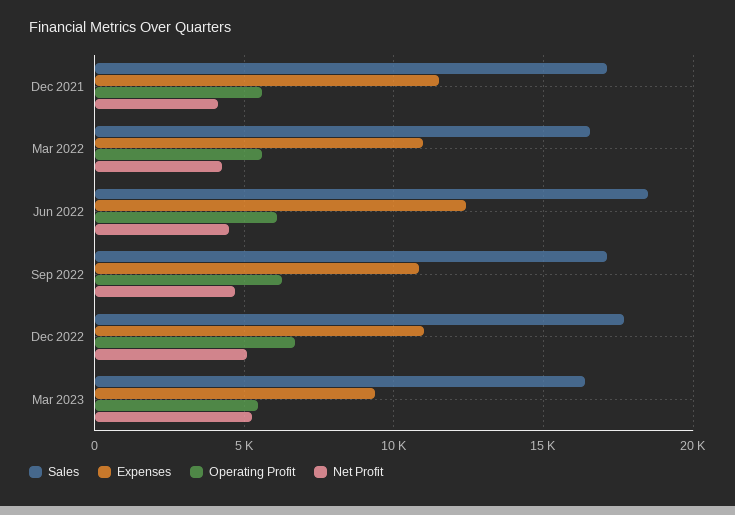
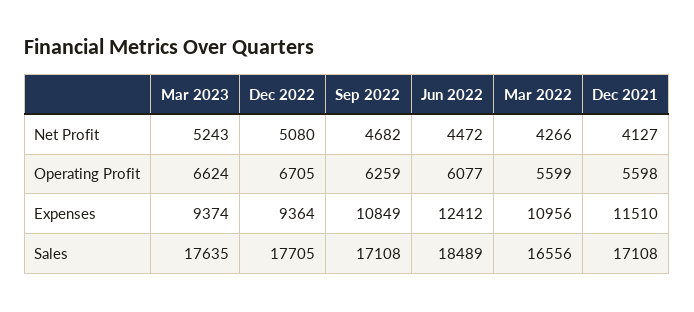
  {
    "Sales": {
      "Dec 2021": 17108,
      "Mar 2022": 16556,
      "Jun 2022": 18489,
      "Sep 2022": 17108,
      "Dec 2022": 17705,
-     "Mar 2023": 16500
+     "Mar 2023": 17635
    },
    "Expenses": {
      "Dec 2021": 11510,
      "Mar 2022": 10956,
      "Jun 2022": 12412,
      "Sep 2022": 10849,
-     "Dec 2022": 11000,
+     "Dec 2022": 9364,
      "Mar 2023": 9374
    },
    "Operating Profit": {
      "Dec 2021": 5598,
      "Mar 2022": 5599,
      "Jun 2022": 6077,
      "Sep 2022": 6259,
      "Dec 2022": 6705,
-     "Mar 2023": 5500
+     "Mar 2023": 6624
    },
    "Net Profit": {
      "Dec 2021": 4127,
      "Mar 2022": 4266,
      "Jun 2022": 4472,
      "Sep 2022": 4682,
      "Dec 2022": 5080,
      "Mar 2023": 5243
    }
  }

